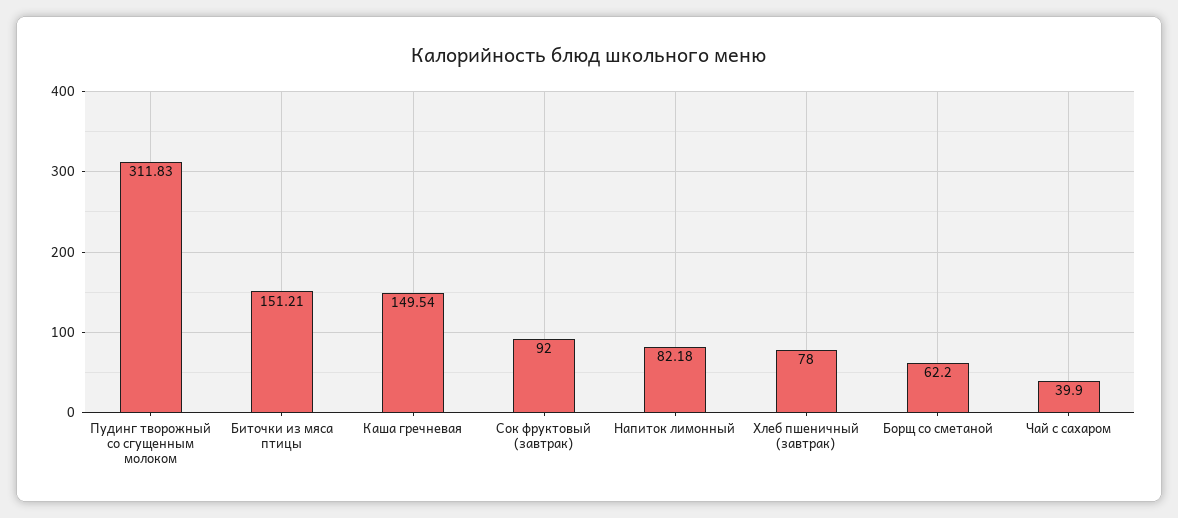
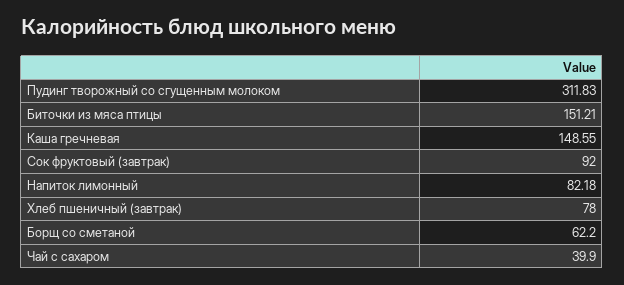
  {
    "Пудинг творожный со сгущенным молоком": 311.83,
    "Биточки из мяса птицы": 151.21,
-   "Каша гречневая": 149.54,
+   "Каша гречневая": 148.55,
    "Сок фруктовый (завтрак)": 92,
    "Напиток лимонный": 82.18,
    "Хлеб пшеничный (завтрак)": 78,
    "Борщ со сметаной": 62.2,
    "Чай с сахаром": 39.9
  }

